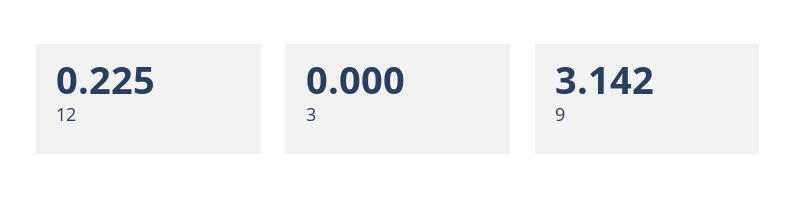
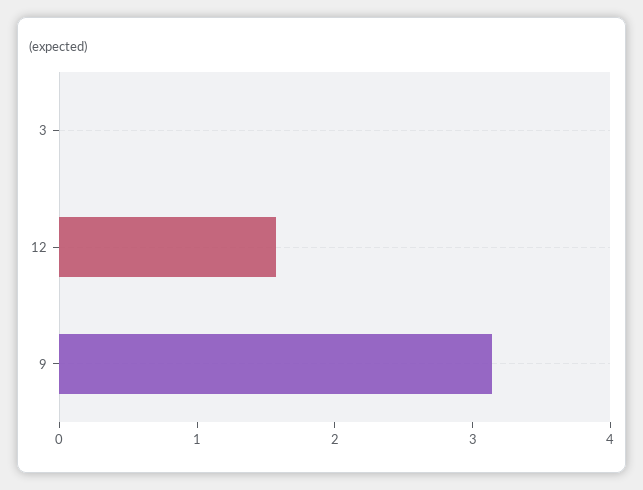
  {
-   "12": 0.225,
+   "12": 1.6,
    "3": 0,
    "9": 3.142
  }

